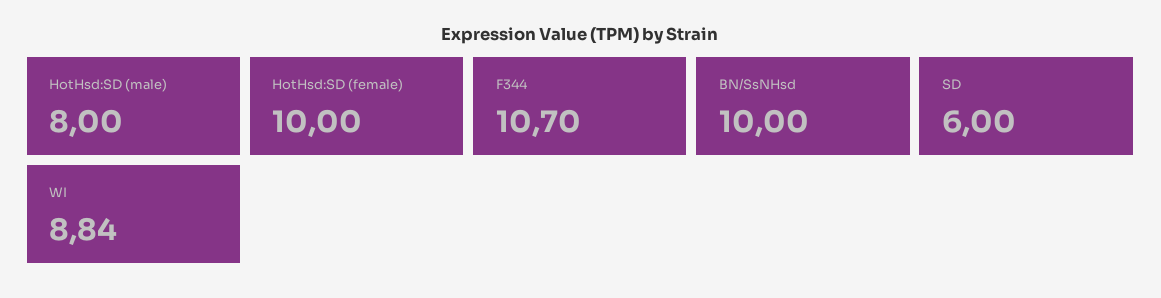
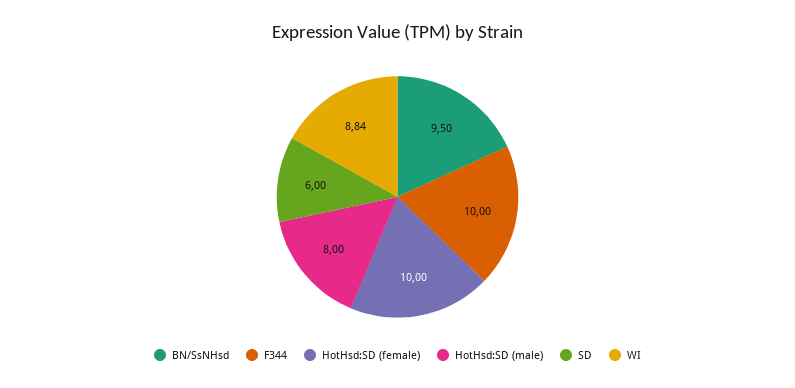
  {
    "HotHsd:SD (male)": 8,
    "HotHsd:SD (female)": 10,
-   "F344": 10.7,
+   "F344": 10,
-   "BN/SsNHsd": 10,
+   "BN/SsNHsd": 9.5,
    "SD": 6,
    "WI": 8.84
  }

